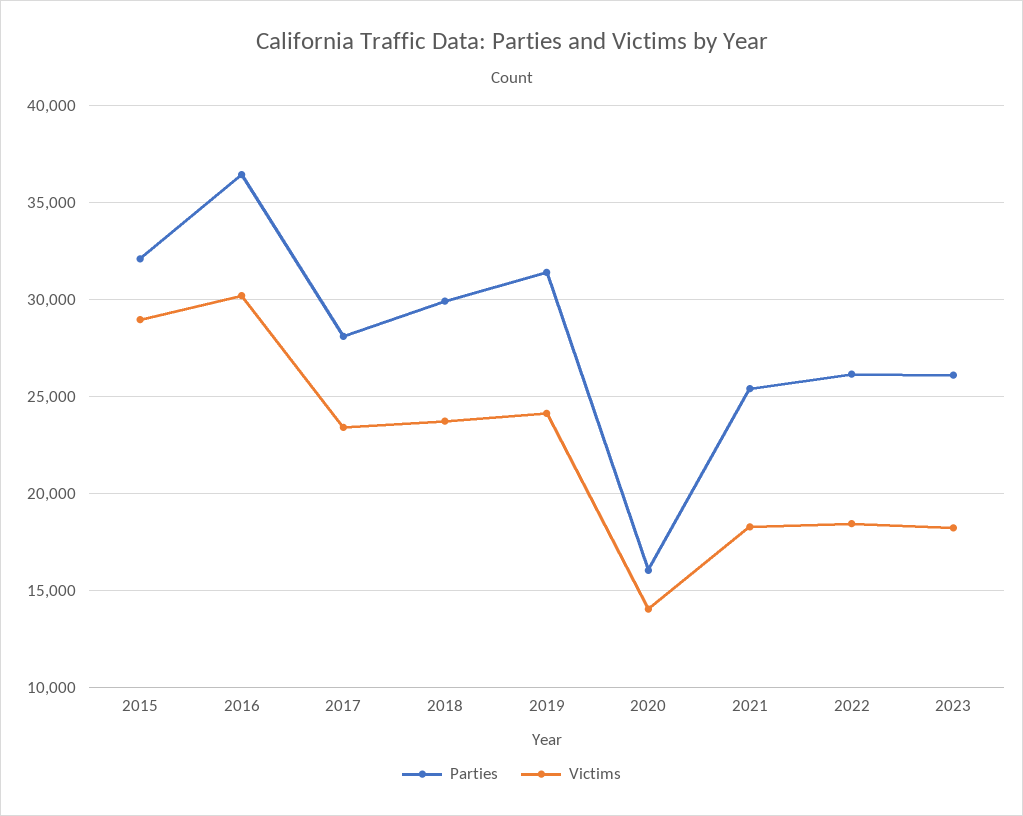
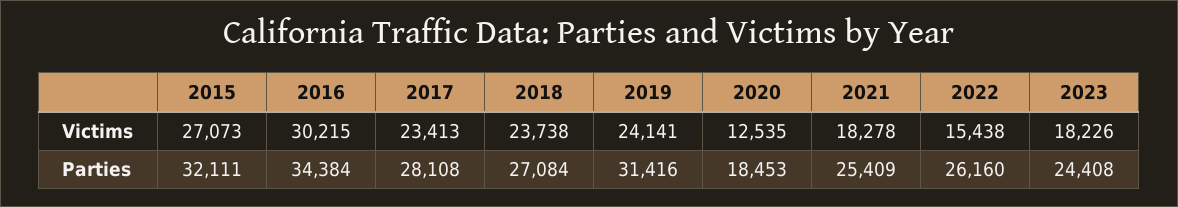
  {
    "Parties": {
      "2015": 32111,
-     "2016": 36500,
+     "2016": 34384,
      "2017": 28108,
-     "2018": 30000,
+     "2018": 27084,
      "2019": 31416,
-     "2020": 16000,
+     "2020": 18453,
      "2021": 25409,
      "2022": 26160,
-     "2023": 26000
+     "2023": 24408
    },
    "Victims": {
-     "2015": 29000,
+     "2015": 27073,
      "2016": 30215,
      "2017": 23413,
      "2018": 23738,
      "2019": 24141,
-     "2020": 14000,
+     "2020": 12535,
      "2021": 18278,
-     "2022": 18500,
+     "2022": 15438,
      "2023": 18226
    }
  }

